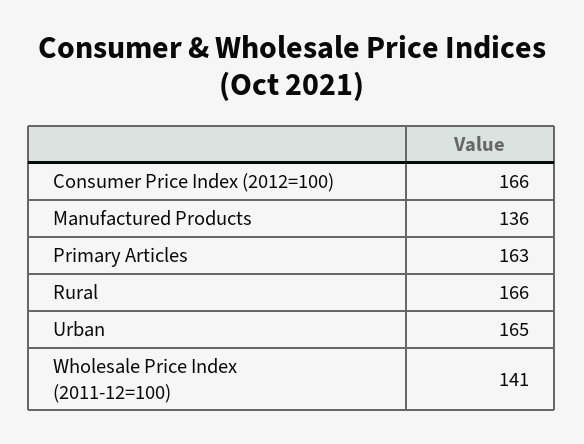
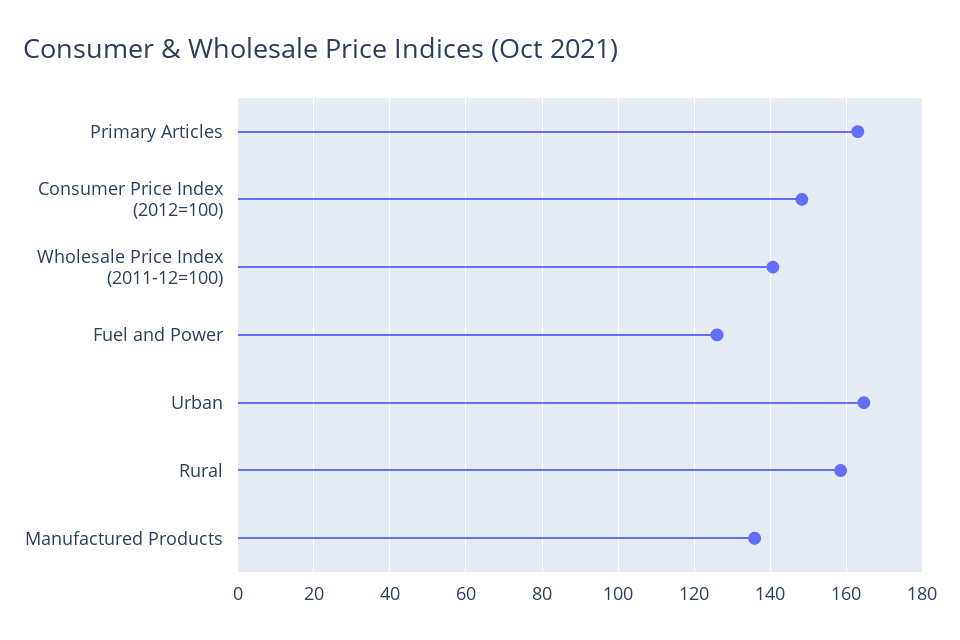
  {
-   "Consumer Price Index (2012=100)": 166,
+   "Consumer Price Index (2012=100)": 148,
    "Manufactured Products": 136,
    "Primary Articles": 163,
-   "Rural": 166,
+   "Rural": 158,
    "Urban": 165,
-   "Wholesale Price Index (2011-12=100)": 141
+   "Wholesale Price Index (2011-12=100)": 141,
+   "Fuel and Power": 126
  }

